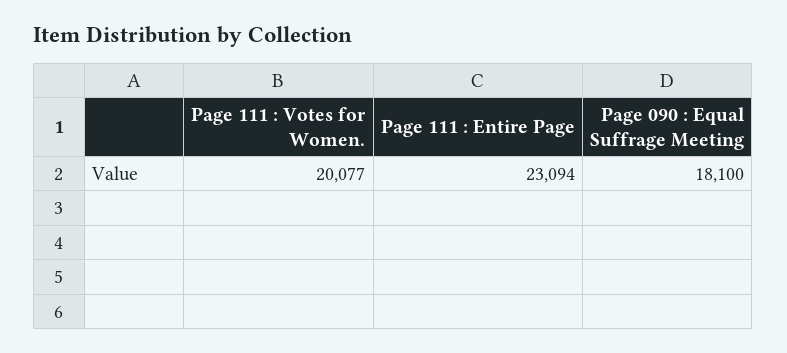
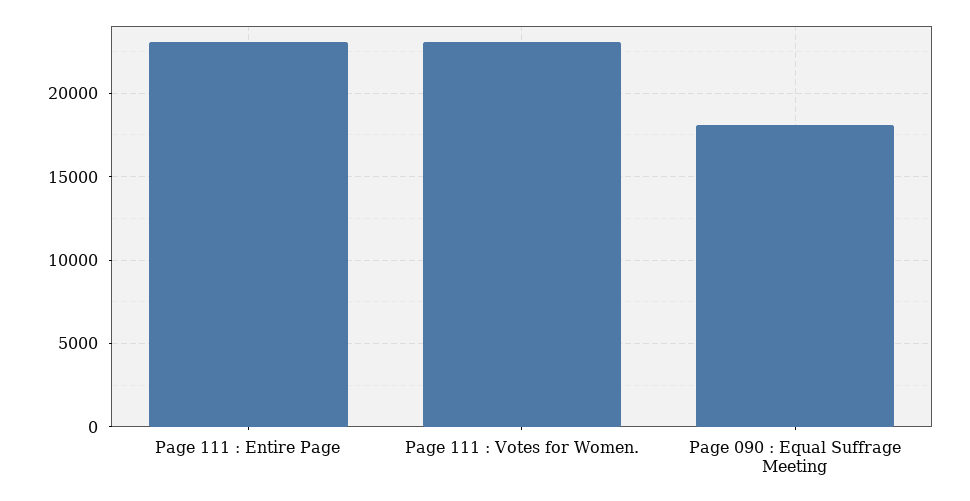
  {
-   "Page 111 : Votes for Women.": 20077,
+   "Page 111 : Votes for Women.": 23000,
    "Page 111 : Entire Page": 23094,
    "Page 090 : Equal Suffrage Meeting": 18100
  }

